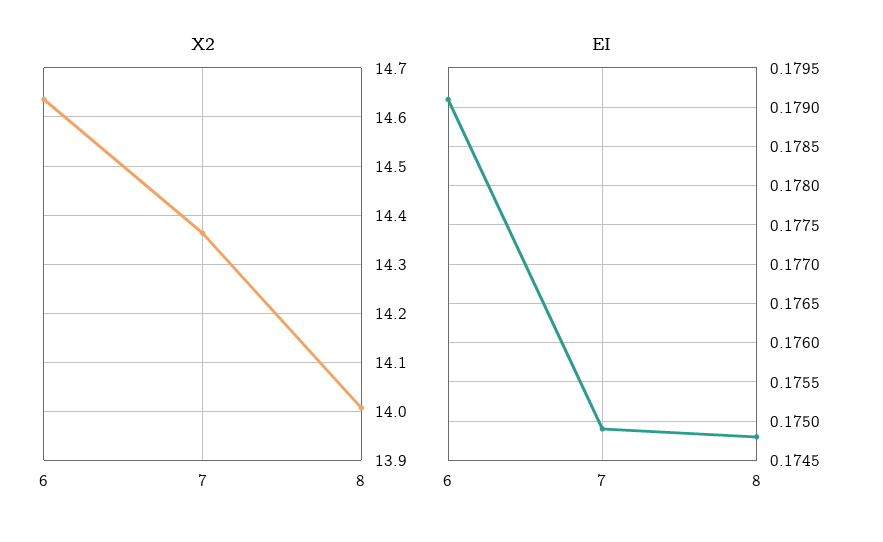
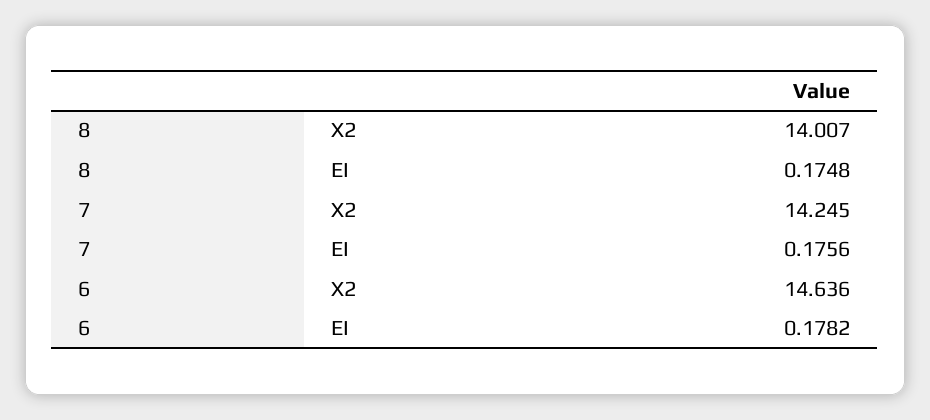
  {
    "X2": {
      "6": 14.636,
-     "7": 14.36,
+     "7": 14.245,
      "8": 14.007
    },
    "EI": {
-     "6": 0.1791,
+     "6": 0.1782,
-     "7": 0.1749,
+     "7": 0.1756,
      "8": 0.1748
    }
  }

